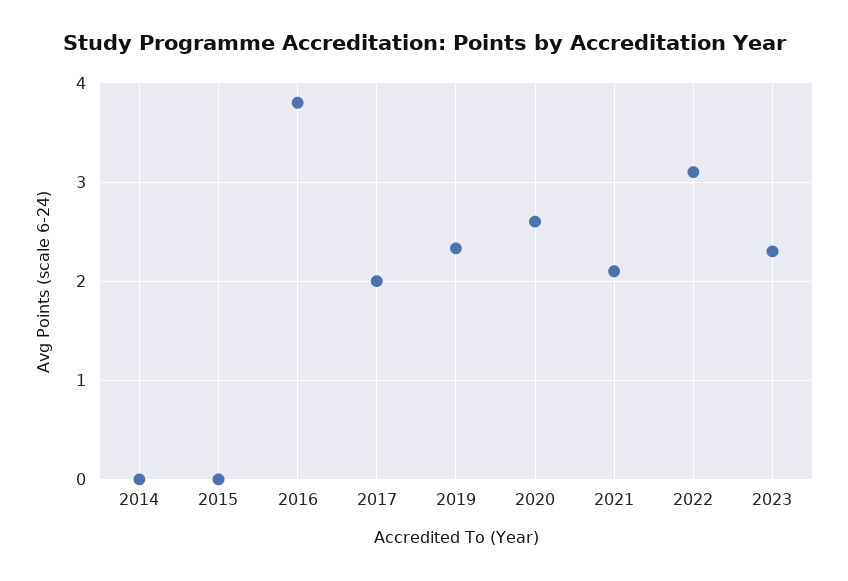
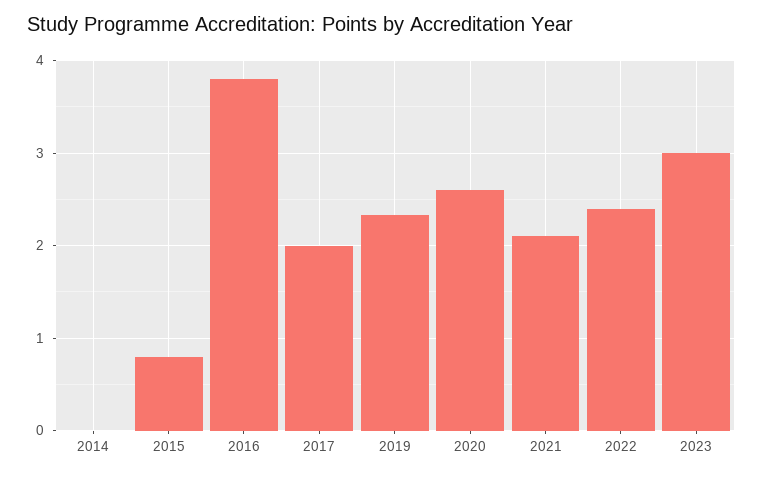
  {
    "2014": 0,
-   "2015": 0,
+   "2015": 0.8,
    "2016": 3.8,
    "2017": 2,
    "2019": 2.3,
    "2020": 2.6,
    "2021": 2.1,
-   "2022": 3.1,
+   "2022": 2.4,
-   "2023": 2.3
+   "2023": 3
  }

